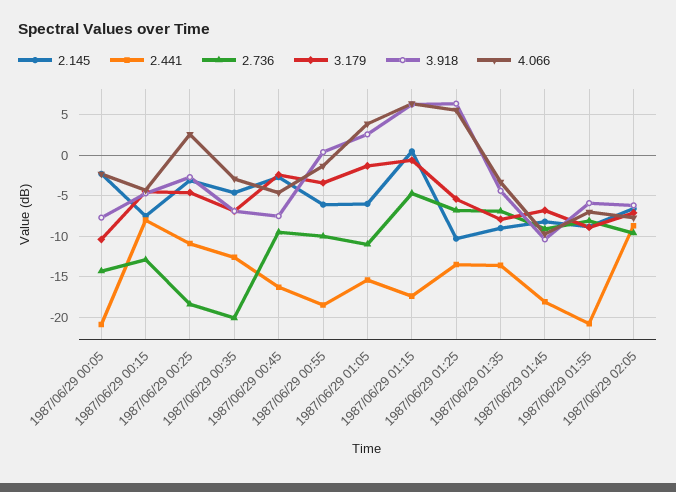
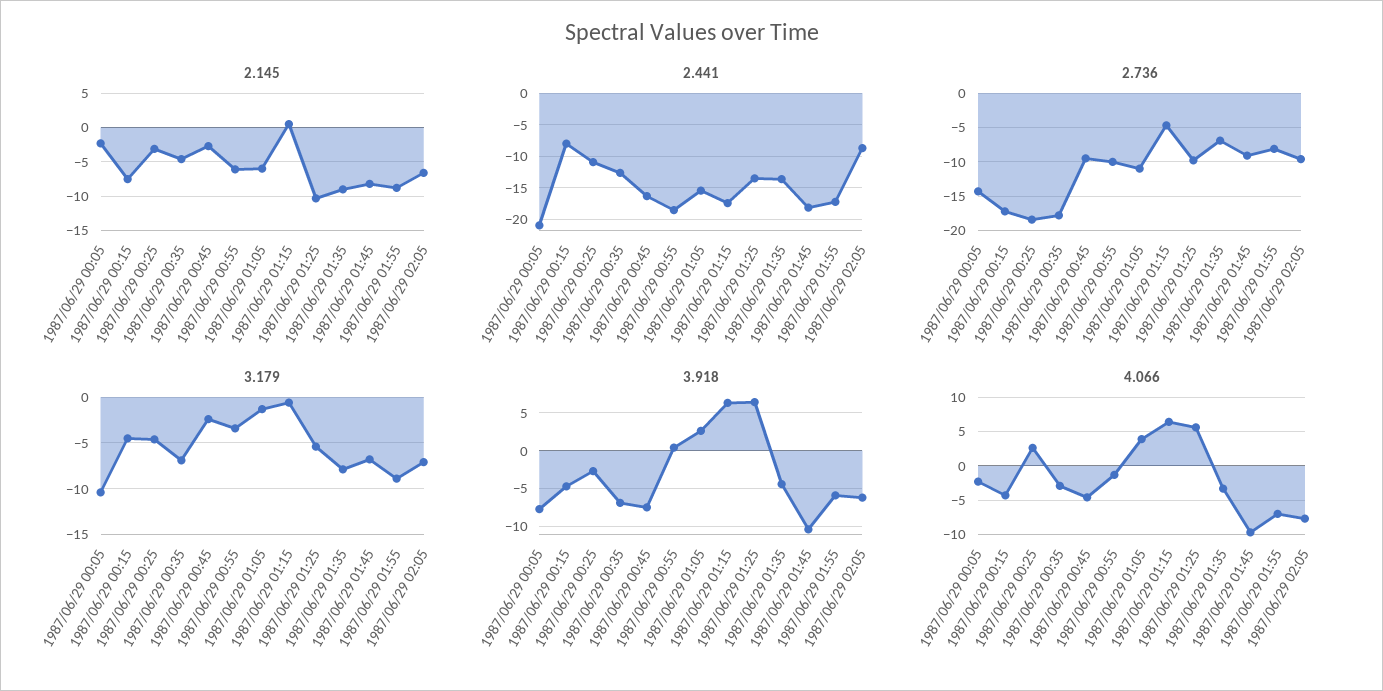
  {
    "2.145": {
      "1987/06/29 00:05": -2,
      "1987/06/29 00:15": -8,
      "1987/06/29 00:25": -3,
      "1987/06/29 00:35": -5,
      "1987/06/29 00:45": -3,
      "1987/06/29 00:55": -6,
      "1987/06/29 01:05": -6,
      "1987/06/29 01:15": 1,
      "1987/06/29 01:25": -10,
      "1987/06/29 01:35": -9,
      "1987/06/29 01:45": -8,
      "1987/06/29 01:55": -9,
      "1987/06/29 02:05": -7
    },
    "2.441": {
      "1987/06/29 00:05": -21,
      "1987/06/29 00:15": -8,
      "1987/06/29 00:25": -11,
      "1987/06/29 00:35": -13,
      "1987/06/29 00:45": -16,
      "1987/06/29 00:55": -19,
      "1987/06/29 01:05": -15,
      "1987/06/29 01:15": -17,
      "1987/06/29 01:25": -14,
      "1987/06/29 01:35": -14,
      "1987/06/29 01:45": -18,
-     "1987/06/29 01:55": -21,
+     "1987/06/29 01:55": -17,
      "1987/06/29 02:05": -9
    },
    "2.736": {
      "1987/06/29 00:05": -14,
-     "1987/06/29 00:15": -13,
+     "1987/06/29 00:15": -17,
      "1987/06/29 00:25": -18,
-     "1987/06/29 00:35": -20,
+     "1987/06/29 00:35": -18,
      "1987/06/29 00:45": -10,
      "1987/06/29 00:55": -10,
      "1987/06/29 01:05": -11,
      "1987/06/29 01:15": -5,
-     "1987/06/29 01:25": -7,
+     "1987/06/29 01:25": -10,
      "1987/06/29 01:35": -7,
      "1987/06/29 01:45": -9,
      "1987/06/29 01:55": -8,
      "1987/06/29 02:05": -10
    },
    "3.179": {
      "1987/06/29 00:05": -10,
      "1987/06/29 00:15": -5,
      "1987/06/29 00:25": -5,
      "1987/06/29 00:35": -7,
      "1987/06/29 00:45": -2,
      "1987/06/29 00:55": -3,
      "1987/06/29 01:05": -1,
      "1987/06/29 01:15": -1,
      "1987/06/29 01:25": -5,
      "1987/06/29 01:35": -8,
      "1987/06/29 01:45": -7,
      "1987/06/29 01:55": -9,
      "1987/06/29 02:05": -7
    },
    "3.918": {
      "1987/06/29 00:05": -8,
      "1987/06/29 00:15": -5,
      "1987/06/29 00:25": -3,
      "1987/06/29 00:35": -7,
      "1987/06/29 00:45": -8,
      "1987/06/29 00:55": 0,
      "1987/06/29 01:05": 3,
      "1987/06/29 01:15": 6,
      "1987/06/29 01:25": 6,
      "1987/06/29 01:35": -4,
      "1987/06/29 01:45": -10,
      "1987/06/29 01:55": -6,
      "1987/06/29 02:05": -6
    },
    "4.066": {
      "1987/06/29 00:05": -2,
      "1987/06/29 00:15": -4,
      "1987/06/29 00:25": 3,
      "1987/06/29 00:35": -3,
      "1987/06/29 00:45": -5,
      "1987/06/29 00:55": -1,
      "1987/06/29 01:05": 4,
      "1987/06/29 01:15": 6,
      "1987/06/29 01:25": 6,
      "1987/06/29 01:35": -3,
      "1987/06/29 01:45": -10,
      "1987/06/29 01:55": -7,
      "1987/06/29 02:05": -8
    }
  }

